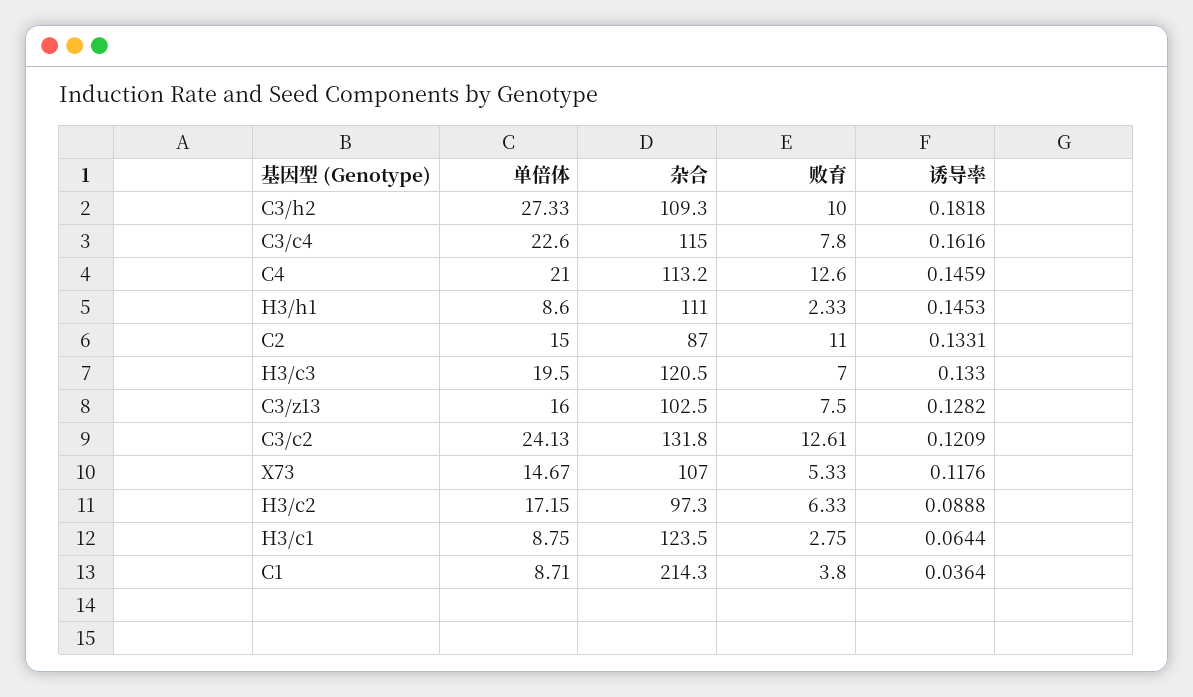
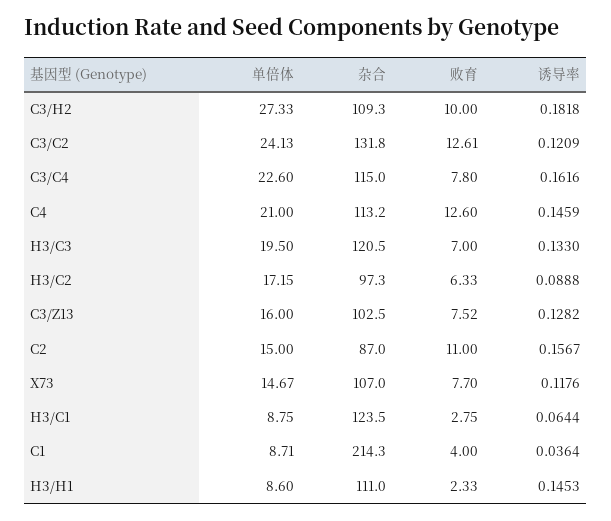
  {
    "单倍体": {
      "C3/h2": 27.33,
      "C3/c4": 22.6,
      "C4": 21,
      "H3/h1": 8.6,
      "C2": 15,
      "H3/c3": 19.5,
      "C3/z13": 16,
      "C3/c2": 24.13,
      "X73": 14.67,
      "H3/c2": 17.15,
      "H3/c1": 8.75,
      "C1": 8.71
    },
    "杂合": {
      "C3/h2": 109.3,
      "C3/c4": 115,
      "C4": 113.2,
      "H3/h1": 111,
      "C2": 87,
      "H3/c3": 120.5,
      "C3/z13": 102.5,
      "C3/c2": 131.8,
      "X73": 107,
      "H3/c2": 97.3,
      "H3/c1": 123.5,
      "C1": 214.3
    },
    "败育": {
      "C3/h2": 10,
      "C3/c4": 7.8,
      "C4": 12.6,
      "H3/h1": 2.33,
      "C2": 11,
      "H3/c3": 7,
-     "C3/z13": 7.5,
+     "C3/z13": 7.52,
      "C3/c2": 12.61,
-     "X73": 5.33,
+     "X73": 7.7,
      "H3/c2": 6.33,
      "H3/c1": 2.75,
-     "C1": 3.8
+     "C1": 4
    },
    "诱导率": {
      "C3/h2": 0.1818,
      "C3/c4": 0.1616,
      "C4": 0.1459,
      "H3/h1": 0.1453,
-     "C2": 0.1331,
+     "C2": 0.1567,
      "H3/c3": 0.133,
      "C3/z13": 0.1282,
      "C3/c2": 0.1209,
      "X73": 0.1176,
      "H3/c2": 0.0888,
      "H3/c1": 0.0644,
      "C1": 0.0364
    }
  }

